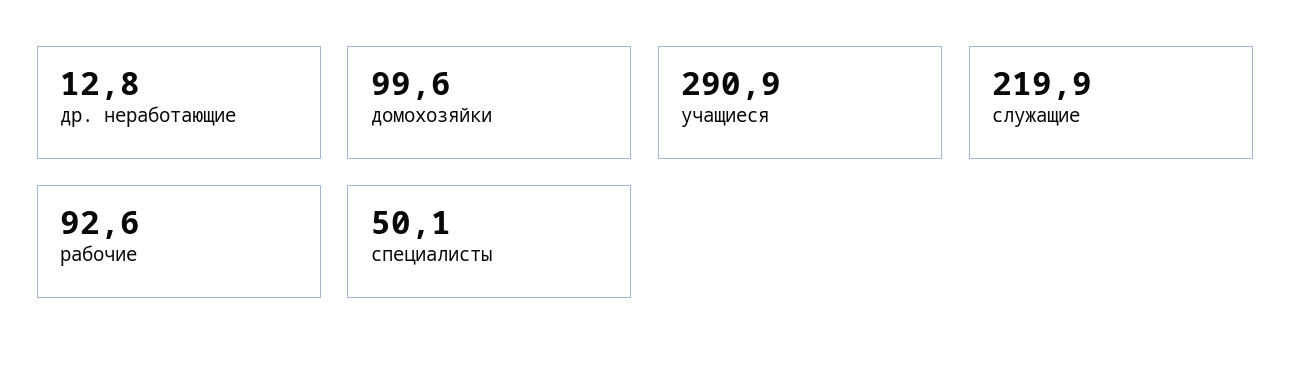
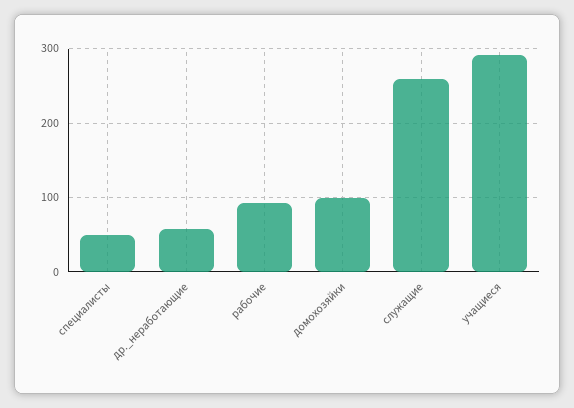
  {
-   "др. неработающие": 12.8,
+   "др. неработающие": 60,
    "домохозяйки": 99.6,
    "учащиеся": 290.9,
-   "служащие": 219.9,
+   "служащие": 260,
    "рабочие": 92.6,
    "специалисты": 50.1
  }

